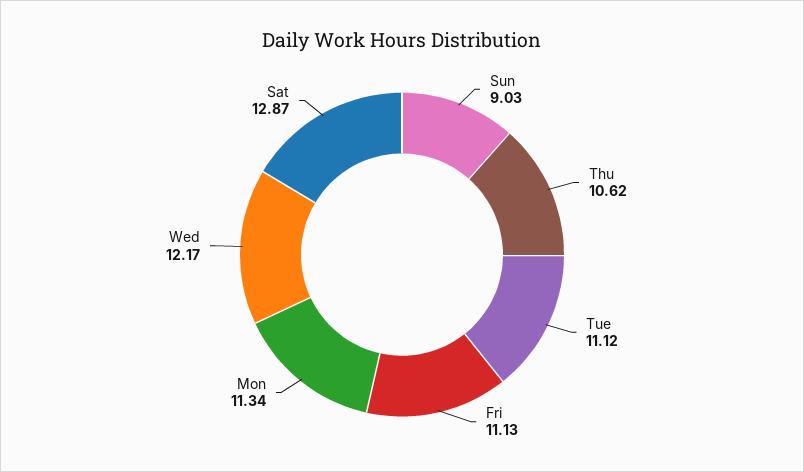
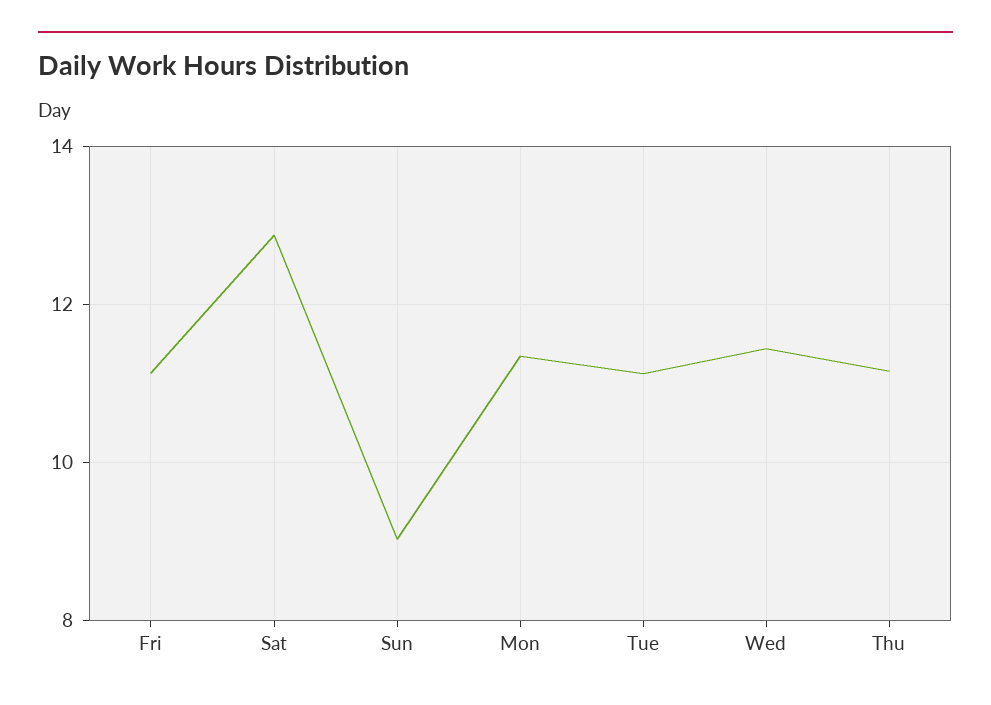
  {
    "Sun": 9.03,
-   "Thu": 10.62,
+   "Thu": 11.2,
    "Tue": 11.12,
    "Fri": 11.13,
    "Mon": 11.34,
-   "Wed": 12.17,
+   "Wed": 11.4,
    "Sat": 12.87
  }

